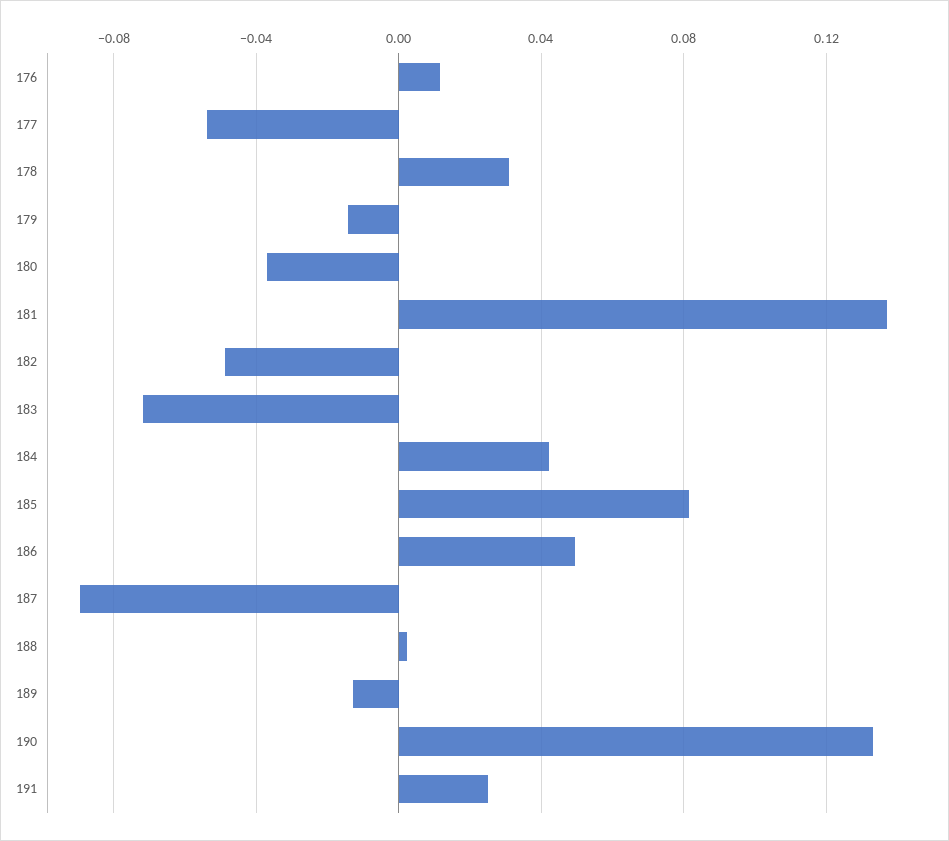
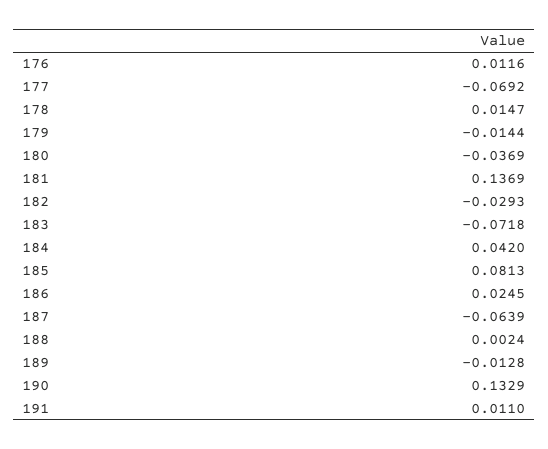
  {
    "176": 0.0116,
-   "177": -0.055,
+   "177": -0.0692,
-   "178": 0.03,
+   "178": 0.0147,
    "179": -0.0144,
    "180": -0.0369,
    "181": 0.1369,
-   "182": -0.05,
+   "182": -0.0293,
    "183": -0.0718,
    "184": 0.042,
    "185": 0.0813,
-   "186": 0.05,
+   "186": 0.0245,
-   "187": -0.09,
+   "187": -0.0639,
    "188": 0.0024,
    "189": -0.0128,
    "190": 0.1329,
-   "191": 0.025
+   "191": 0.011
  }

